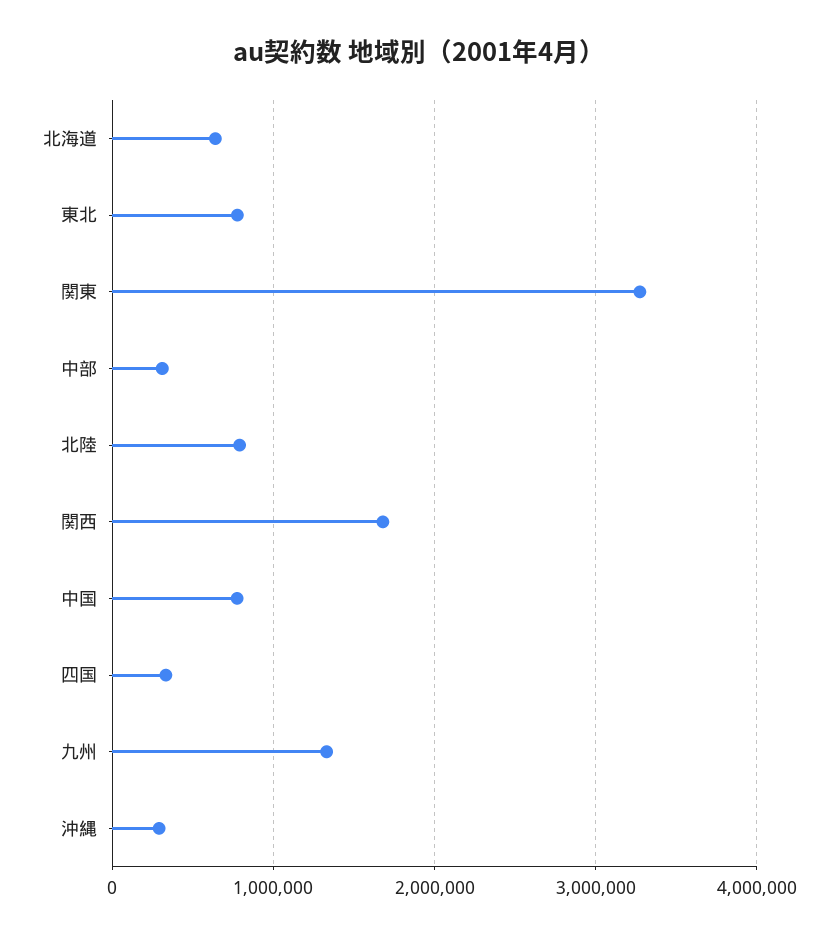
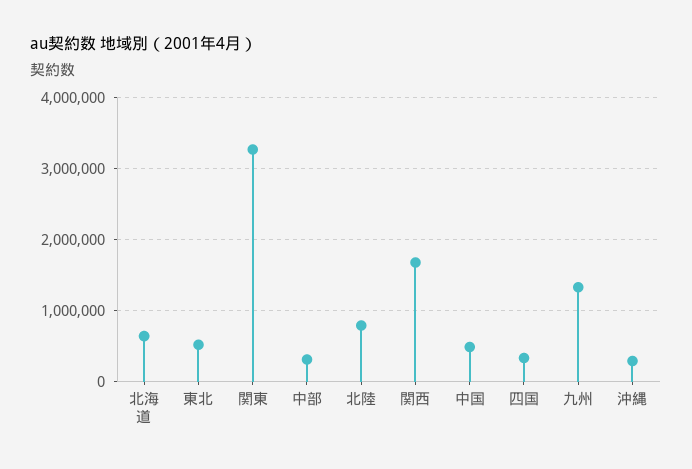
  {
    "北海道": 600000,
-   "東北": 800000,
+   "東北": 500000,
    "関東": 3300000,
    "中部": 300000,
    "北陸": 800000,
    "関西": 1700000,
-   "中国": 800000,
+   "中国": 500000,
    "四国": 300000,
    "九州": 1300000,
    "沖縄": 300000
  }

